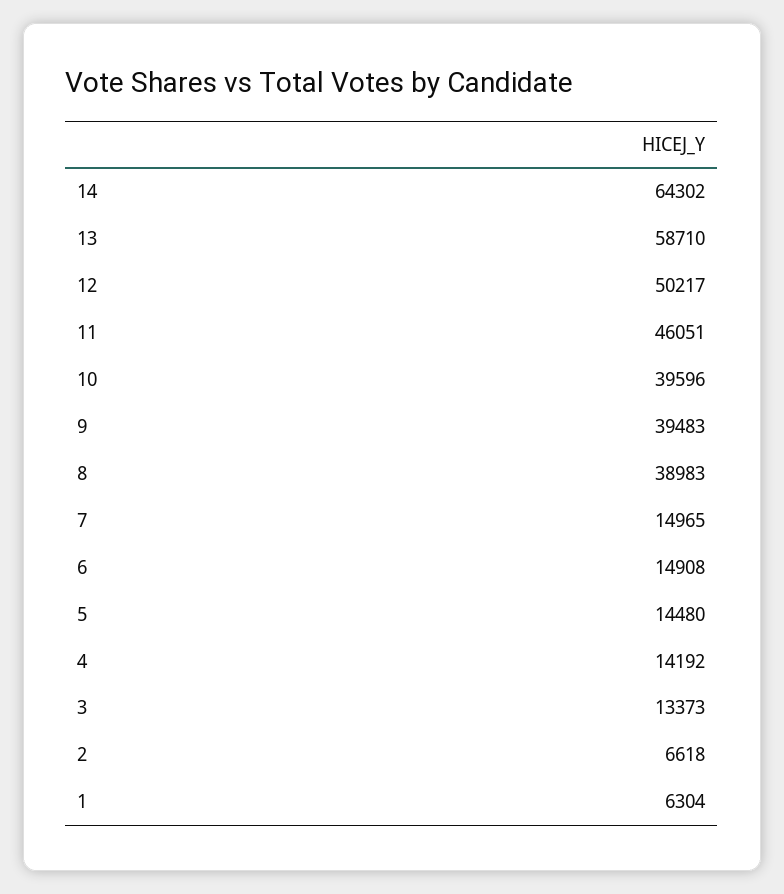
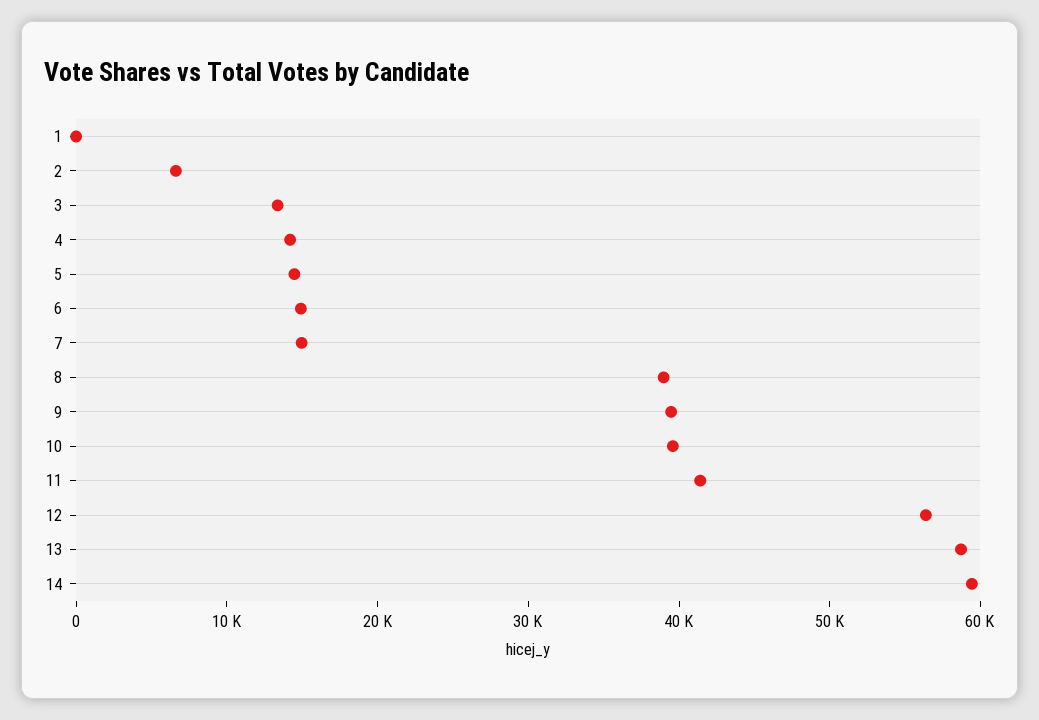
  {
-   "14": 64302,
+   "14": 60000,
    "13": 58710,
-   "12": 50217,
+   "12": 56000,
-   "11": 46051,
+   "11": 42000,
    "10": 39596,
    "9": 39483,
    "8": 38983,
    "7": 14965,
    "6": 14908,
    "5": 14480,
    "4": 14192,
    "3": 13373,
    "2": 6618,
-   "1": 6304
+   "1": 0
  }

